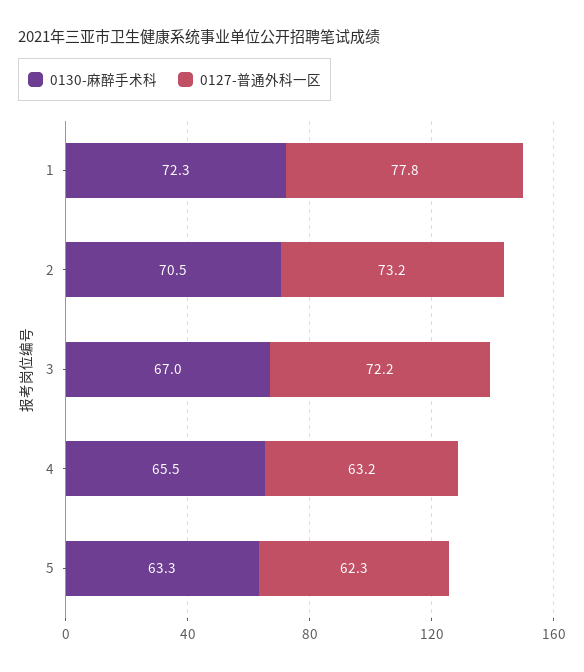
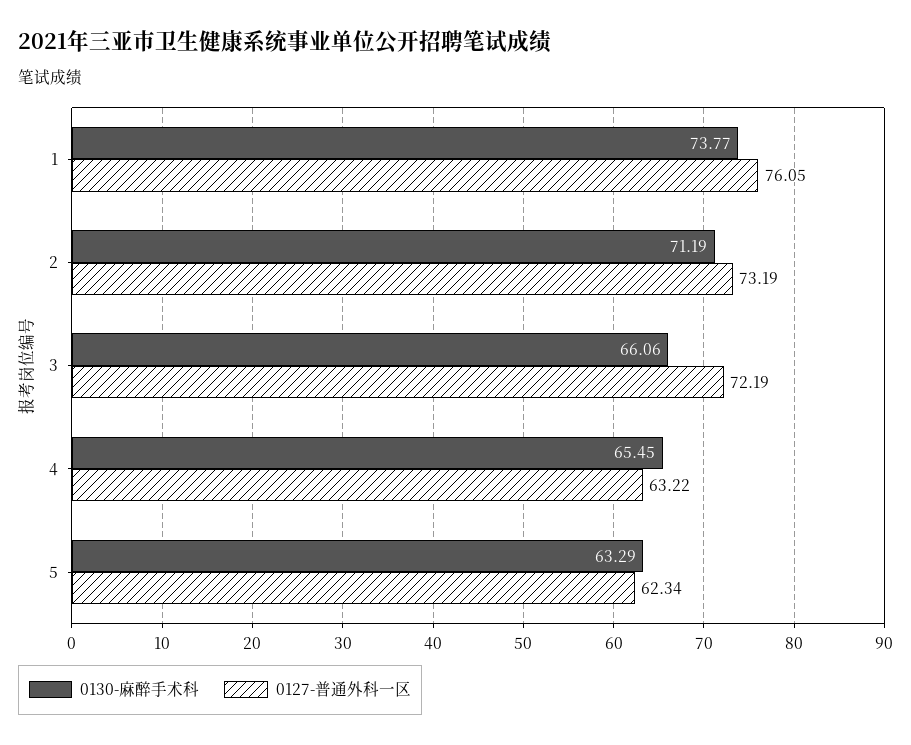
  {
    "0130-麻醉手术科": {
-     "1": 72.3,
+     "1": 73.77,
-     "2": 70.5,
+     "2": 71.19,
-     "3": 67,
+     "3": 66.06,
      "4": 65.45,
      "5": 63.29
    },
    "0127-普通外科一区": {
-     "1": 77.8,
+     "1": 76.05,
      "2": 73.19,
      "3": 72.19,
      "4": 63.22,
      "5": 62.34
    }
  }

